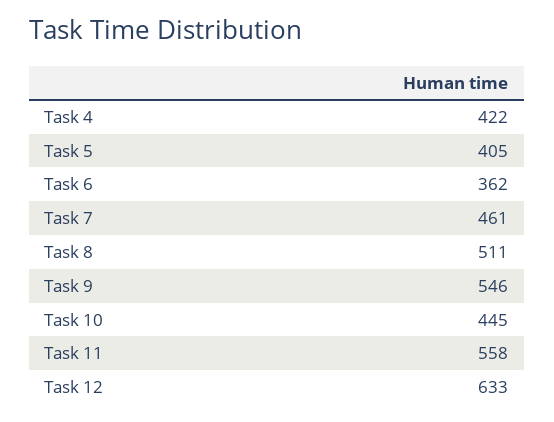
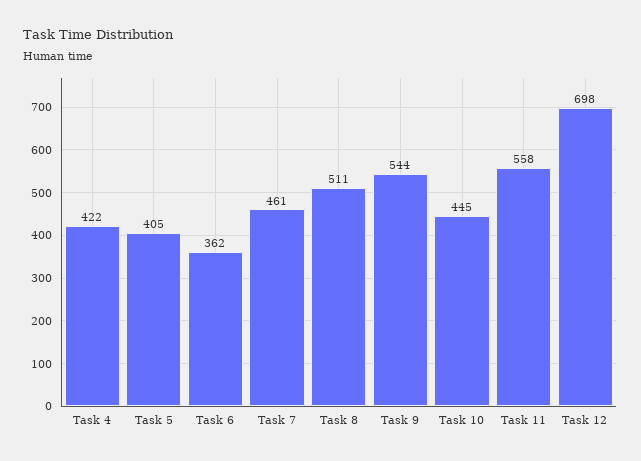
  {
    "Task 4": 422,
    "Task 5": 405,
    "Task 6": 362,
    "Task 7": 461,
    "Task 8": 511,
-   "Task 9": 546,
+   "Task 9": 544,
    "Task 10": 445,
    "Task 11": 558,
-   "Task 12": 633
+   "Task 12": 698
  }

